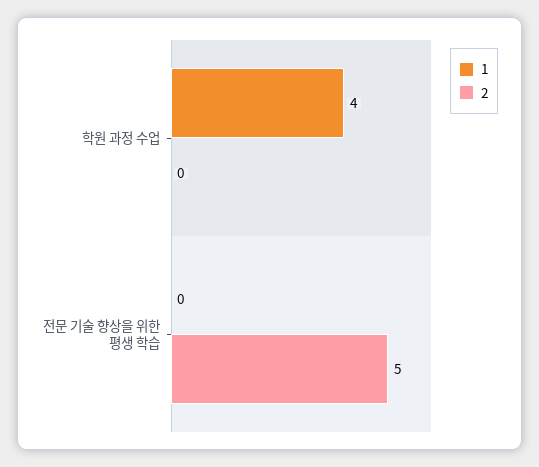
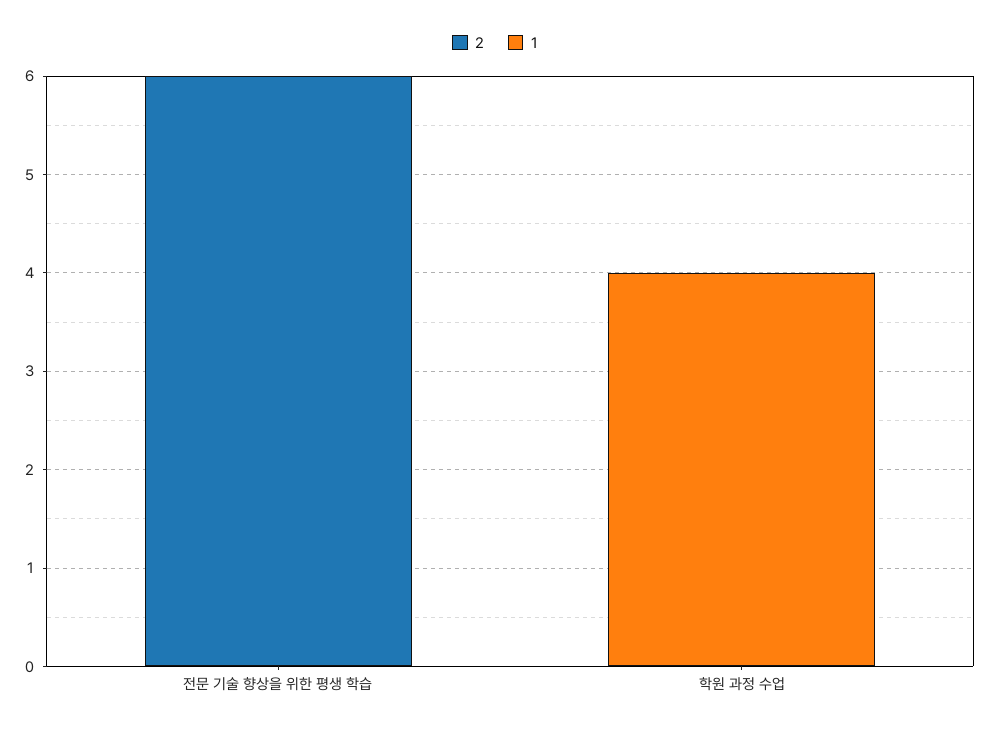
  {
    "1": {
      "학원 과정 수업": 4,
      "전문 기술 향상을 위한 평생 학습": 0
    },
    "2": {
      "학원 과정 수업": 0,
-     "전문 기술 향상을 위한 평생 학습": 5
+     "전문 기술 향상을 위한 평생 학습": 6
    }
  }

